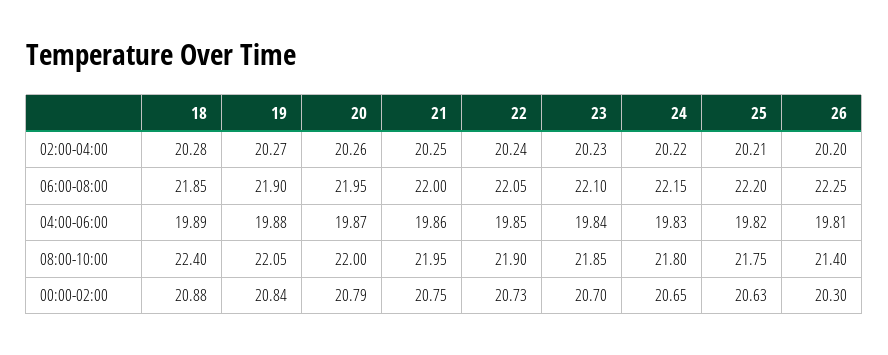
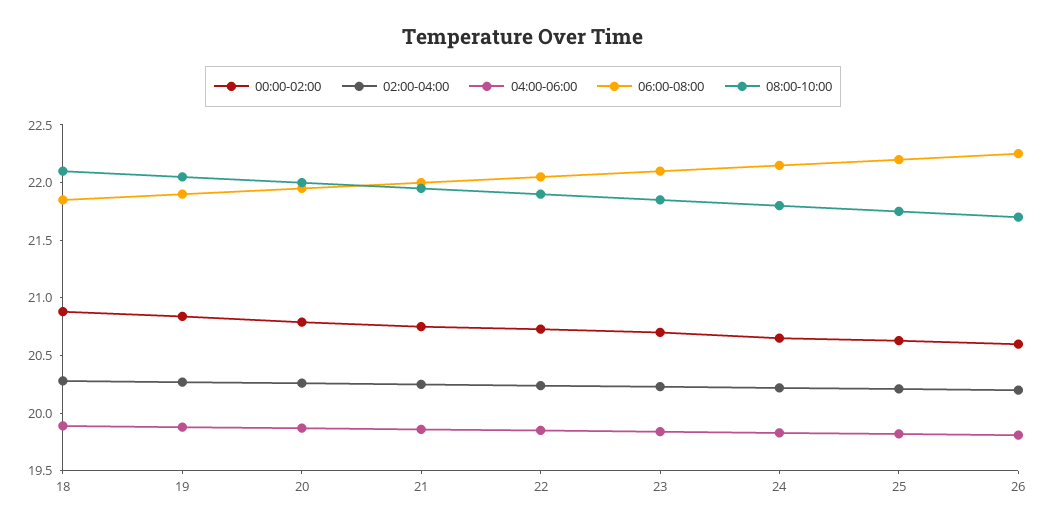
  {
    "02:00-04:00": {
      "18": 20.28,
      "19": 20.27,
      "20": 20.26,
      "21": 20.25,
      "22": 20.24,
      "23": 20.23,
      "24": 20.22,
      "25": 20.21,
      "26": 20.2
    },
    "06:00-08:00": {
      "18": 21.85,
      "19": 21.9,
      "20": 21.95,
      "21": 22,
      "22": 22.05,
      "23": 22.1,
      "24": 22.15,
      "25": 22.2,
      "26": 22.25
    },
    "04:00-06:00": {
      "18": 19.89,
      "19": 19.88,
      "20": 19.87,
      "21": 19.86,
      "22": 19.85,
      "23": 19.84,
      "24": 19.83,
      "25": 19.82,
      "26": 19.81
    },
    "08:00-10:00": {
-     "18": 22.4,
+     "18": 22.1,
      "19": 22.05,
      "20": 22,
      "21": 21.95,
      "22": 21.9,
      "23": 21.85,
      "24": 21.8,
      "25": 21.75,
-     "26": 21.4
+     "26": 21.7
    },
    "00:00-02:00": {
      "18": 20.88,
      "19": 20.84,
      "20": 20.79,
      "21": 20.75,
      "22": 20.73,
      "23": 20.7,
      "24": 20.65,
      "25": 20.63,
-     "26": 20.3
+     "26": 20.6
    }
  }

